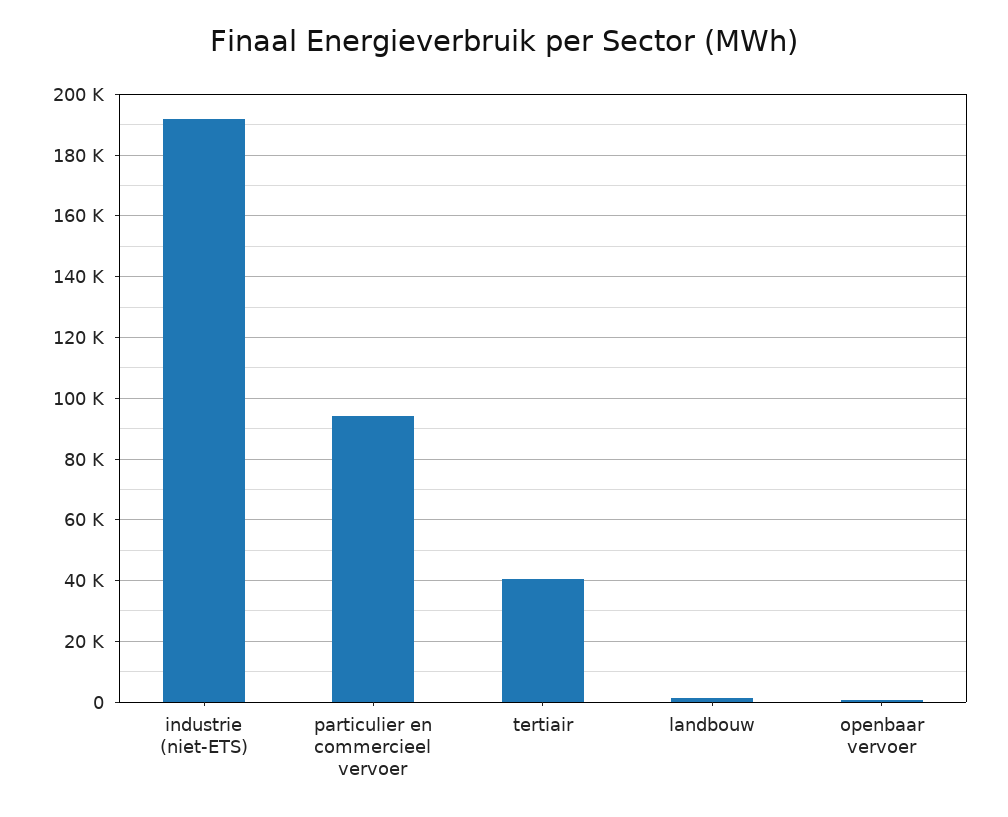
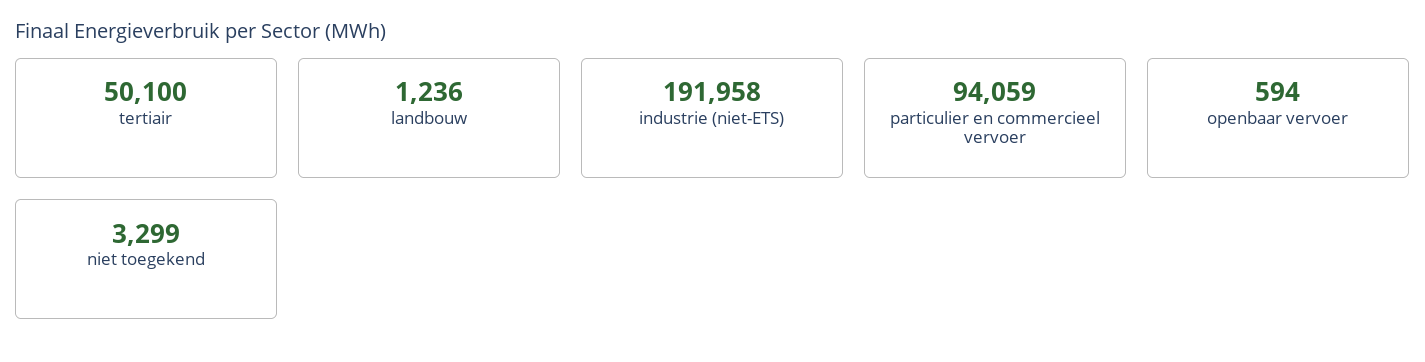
  {
    "industrie (niet-ETS)": 191958,
    "particulier en commercieel vervoer": 94059,
-   "tertiair": 40000,
+   "tertiair": 50100,
    "landbouw": 1236,
-   "openbaar vervoer": 594
+   "openbaar vervoer": 594,
+   "niet toegekend": 3299
  }

